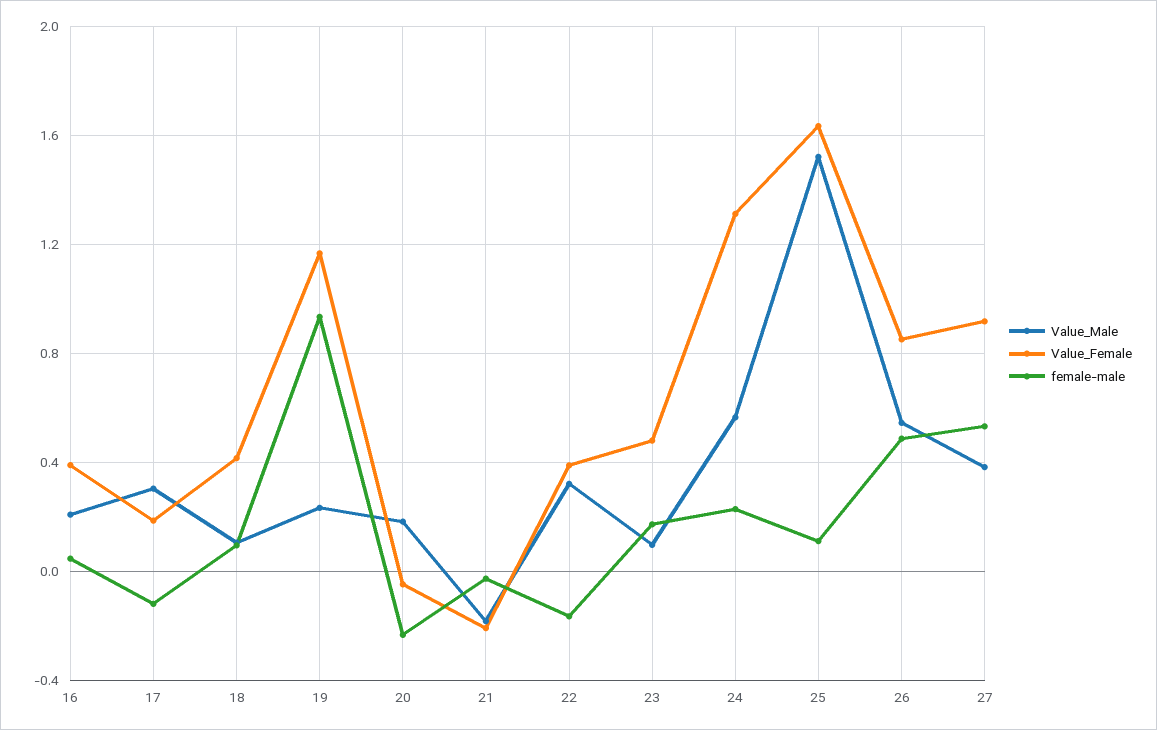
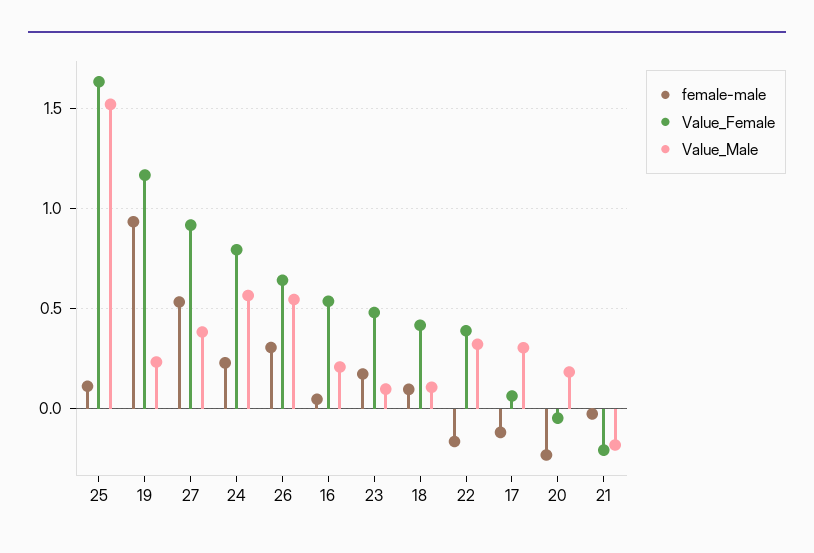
  {
    "Value_Male": {
      "16": 0.2,
      "17": 0.3,
      "18": 0.1,
      "19": 0.25,
      "20": 0.2,
      "21": -0.2,
      "22": 0.3,
      "23": 0.1,
      "24": 0.55,
      "25": 1.5,
      "26": 0.55,
      "27": 0.4
    },
    "Value_Female": {
-     "16": 0.4,
+     "16": 0.55,
-     "17": 0.2,
+     "17": 0.05,
      "18": 0.4,
      "19": 1.15,
      "20": -0.05,
      "21": -0.2,
      "22": 0.4,
      "23": 0.5,
-     "24": 1.3,
+     "24": 0.8,
      "25": 1.65,
-     "26": 0.85,
+     "26": 0.65,
      "27": 0.9
    },
    "female-male": {
      "16": 0.05,
      "17": -0.1,
      "18": 0.1,
      "19": 0.95,
      "20": -0.25,
      "21": -0.05,
      "22": -0.15,
      "23": 0.15,
      "24": 0.25,
      "25": 0.1,
-     "26": 0.5,
+     "26": 0.3,
      "27": 0.55
    }
  }

